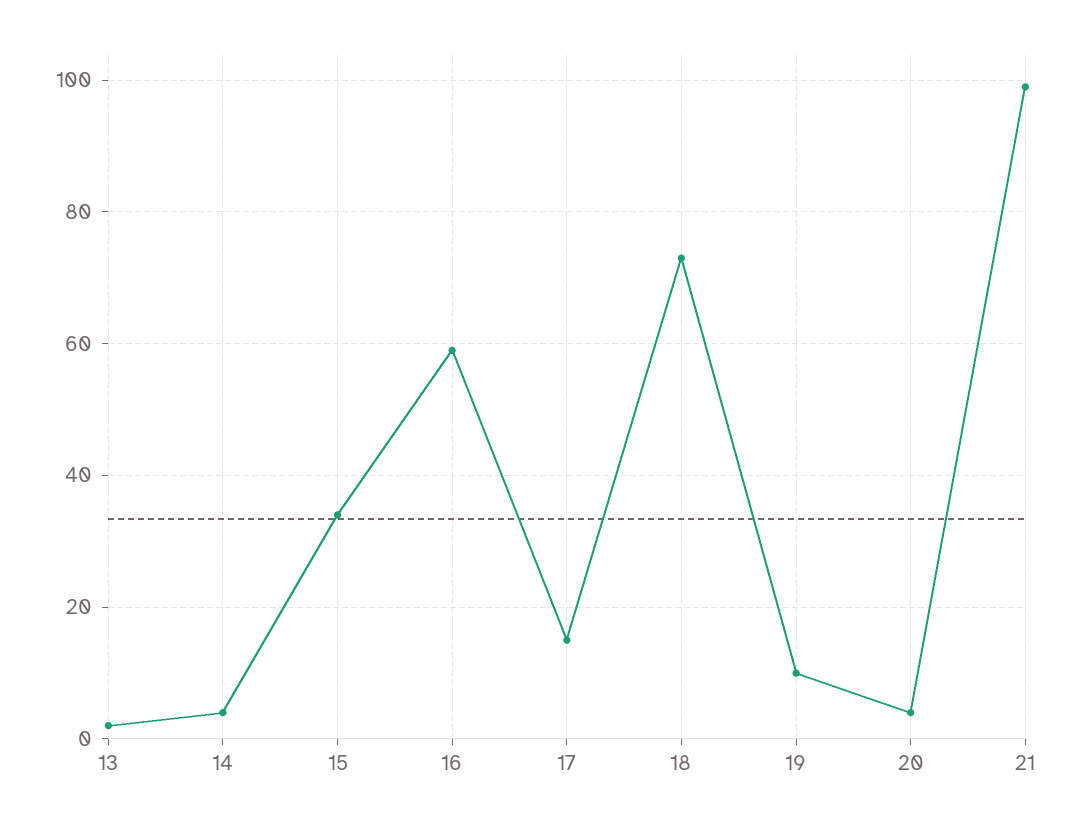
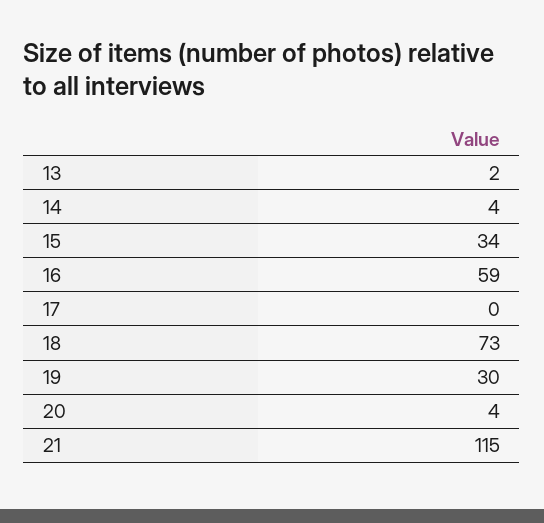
  {
    "13": 2,
    "14": 4,
    "15": 34,
    "16": 59,
-   "17": 15,
+   "17": 0,
    "18": 73,
-   "19": 10,
+   "19": 30,
    "20": 4,
-   "21": 100
+   "21": 115
  }

